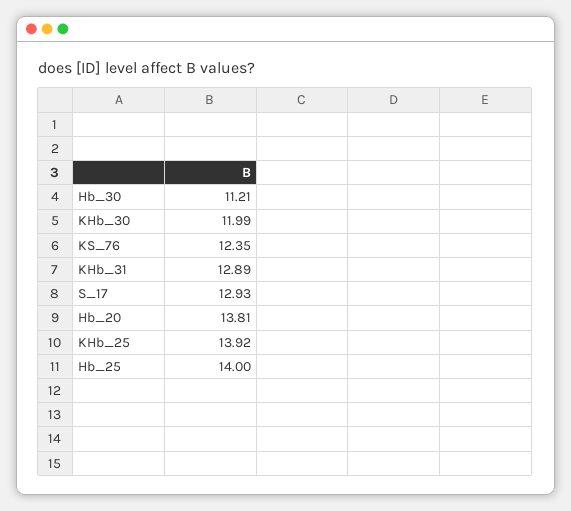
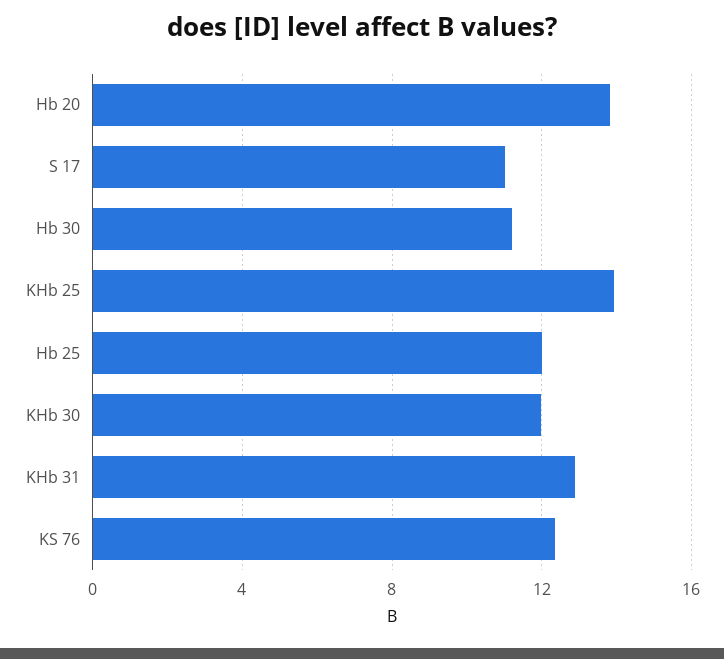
  {
    "Hb_30": 11.21,
    "KHb_30": 11.99,
    "KS_76": 12.35,
    "KHb_31": 12.89,
-   "S_17": 12.93,
+   "S_17": 11,
    "Hb_20": 13.81,
    "KHb_25": 13.92,
-   "Hb_25": 14
+   "Hb_25": 12
  }

